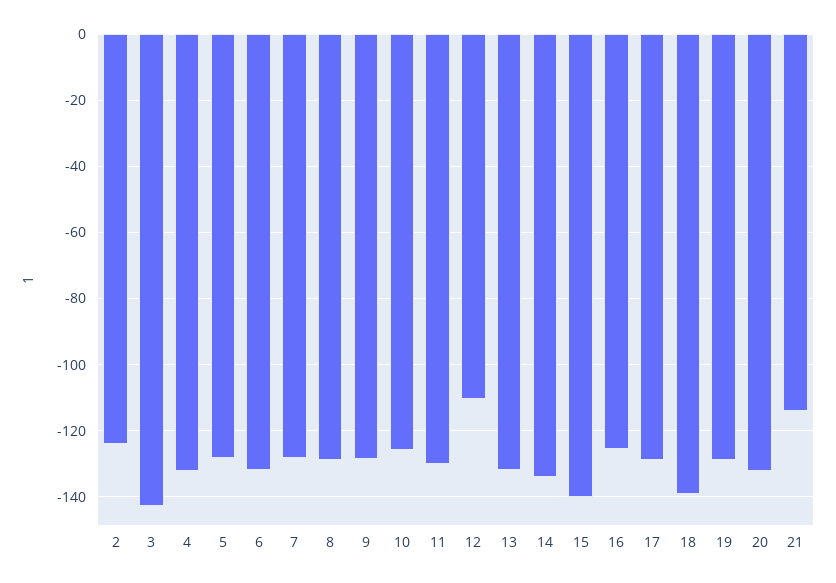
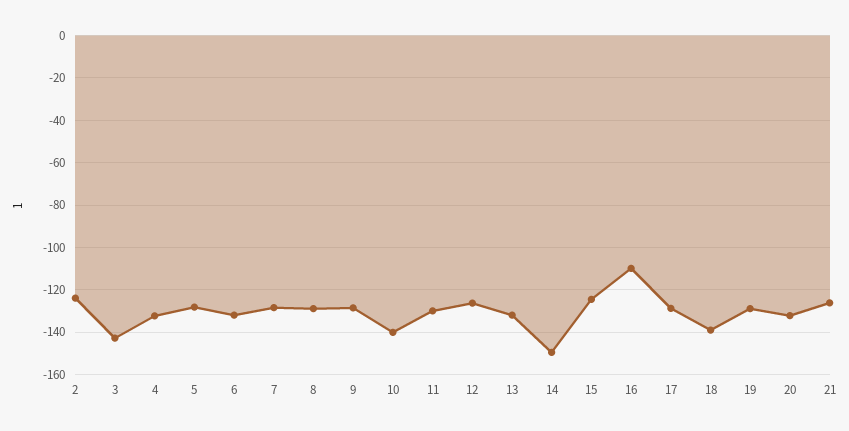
  {
    "2": -124,
    "3": -142,
    "4": -132,
    "5": -128,
    "6": -132,
    "7": -128,
    "8": -128,
    "9": -128,
-   "10": -126,
+   "10": -140,
    "11": -130,
-   "12": -110,
+   "12": -125,
    "13": -132,
-   "14": -134,
+   "14": -150,
-   "15": -140,
+   "15": -125,
-   "16": -126,
+   "16": -110,
    "17": -128,
    "18": -140,
    "19": -128,
    "20": -132,
-   "21": -114
+   "21": -125
  }

